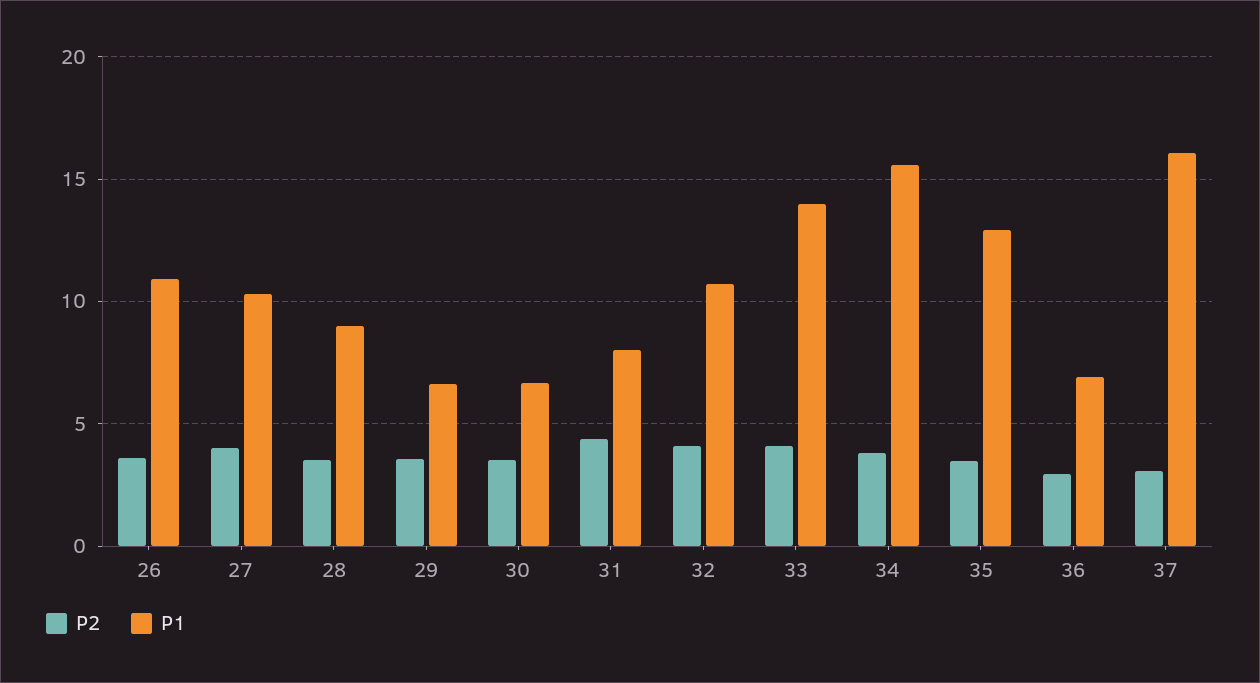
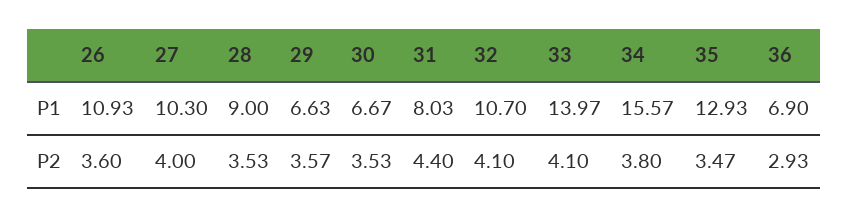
  {
    "P2": {
      "26": 3.6,
      "27": 4,
      "28": 3.53,
      "29": 3.57,
      "30": 3.53,
      "31": 4.4,
      "32": 4.1,
      "33": 4.1,
      "34": 3.8,
      "35": 3.47,
-     "36": 2.93,
+     "36": 2.93
-     "37": 3
    },
    "P1": {
      "26": 10.93,
      "27": 10.3,
      "28": 9,
      "29": 6.63,
      "30": 6.67,
      "31": 8.03,
      "32": 10.7,
      "33": 13.97,
      "34": 15.57,
      "35": 12.93,
-     "36": 6.9,
+     "36": 6.9
-     "37": 16
    }
  }

